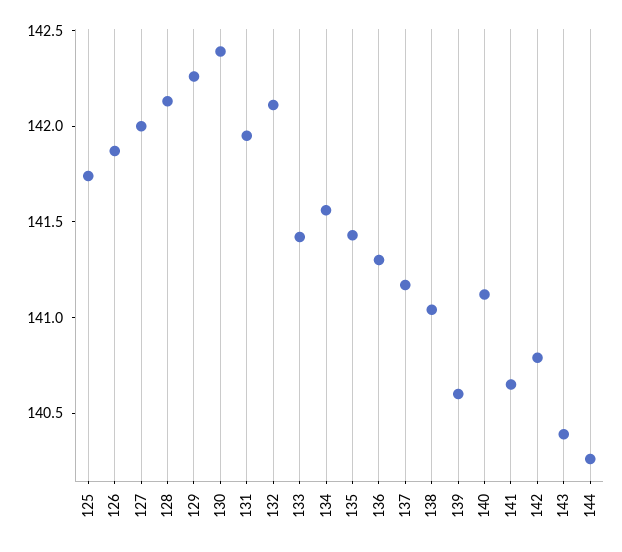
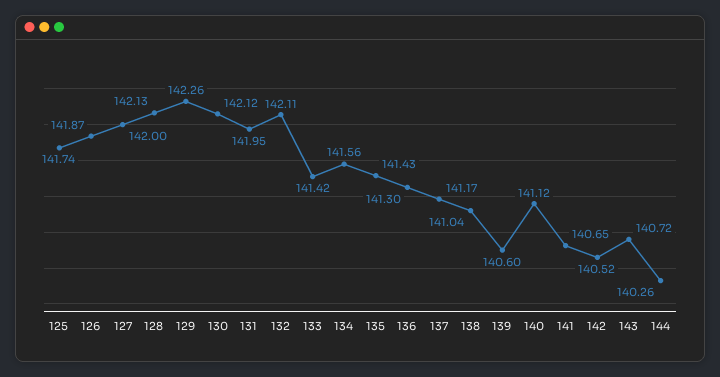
  {
    "125": 141.74,
    "126": 141.87,
    "127": 142,
    "128": 142.13,
    "129": 142.26,
-   "130": 142.4,
+   "130": 142.12,
    "131": 141.95,
    "132": 142.11,
    "133": 141.42,
    "134": 141.56,
    "135": 141.43,
    "136": 141.3,
    "137": 141.17,
    "138": 141.04,
    "139": 140.6,
    "140": 141.12,
    "141": 140.65,
-   "142": 140.8,
+   "142": 140.52,
-   "143": 140.4,
+   "143": 140.72,
    "144": 140.26
  }

